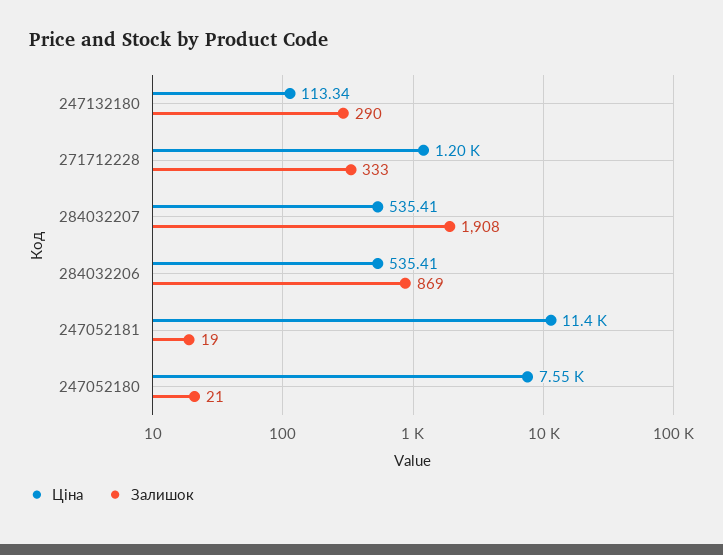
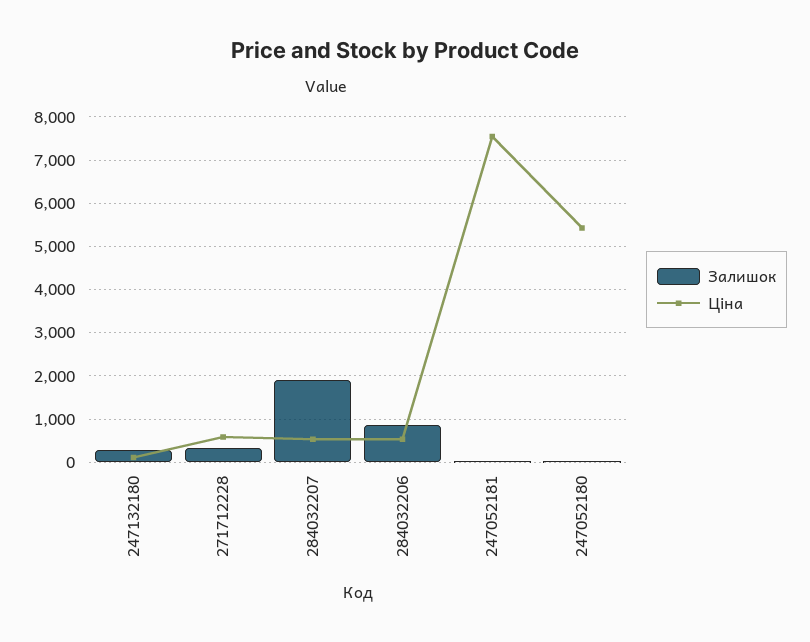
  {
    "Ціна": {
      "247132180": 113.34,
-     "271712228": 1200,
+     "271712228": 600,
      "284032207": 535.41,
      "284032206": 535.41,
-     "247052181": 11400,
+     "247052181": 7600,
-     "247052180": 7550
+     "247052180": 5400
    },
    "Залишок": {
      "247132180": 290,
      "271712228": 333,
      "284032207": 1908,
      "284032206": 869,
      "247052181": 19,
      "247052180": 21
    }
  }

